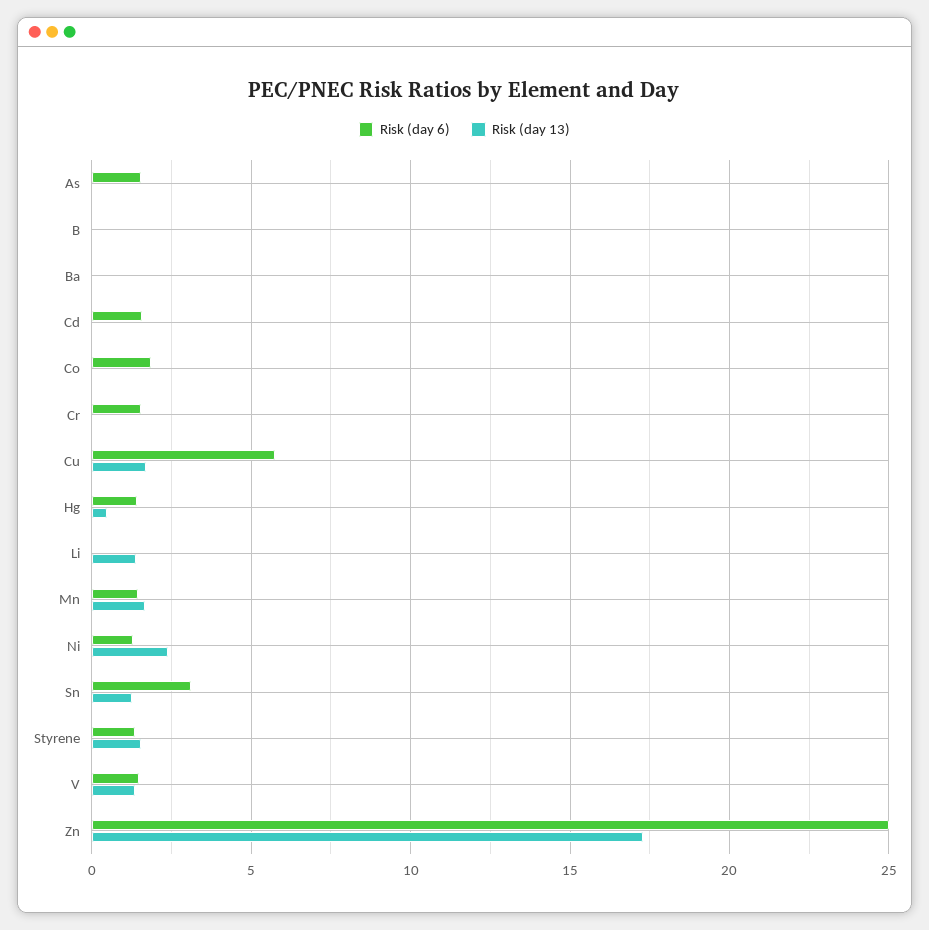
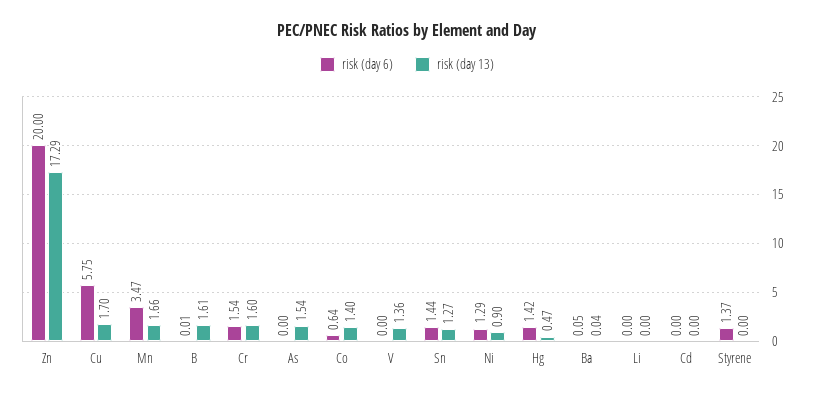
  {
    "Risk (day 6)": {
-     "As": 1.5,
+     "As": 0,
      "B": 0.01,
      "Ba": 0.05,
-     "Cd": 1.5,
+     "Cd": 0,
-     "Co": 2,
+     "Co": 0.64,
      "Cr": 1.54,
      "Cu": 5.75,
      "Hg": 1.42,
      "Li": 0,
-     "Mn": 1.5,
+     "Mn": 3.47,
      "Ni": 1.29,
-     "Sn": 3,
+     "Sn": 1.44,
      "Styrene": 1.37,
-     "V": 1.5,
+     "V": 0,
-     "Zn": 25
+     "Zn": 20
    },
    "Risk (day 13)": {
-     "As": 0,
+     "As": 1.54,
-     "B": 0,
+     "B": 1.61,
      "Ba": 0.04,
      "Cd": 0,
-     "Co": 0,
+     "Co": 1.4,
-     "Cr": 0,
+     "Cr": 1.6,
      "Cu": 1.7,
      "Hg": 0.47,
-     "Li": 1.5,
+     "Li": 0,
      "Mn": 1.66,
-     "Ni": 2.5,
+     "Ni": 0.9,
      "Sn": 1.27,
-     "Styrene": 1.5,
+     "Styrene": 0,
      "V": 1.36,
      "Zn": 17.29
    }
  }

